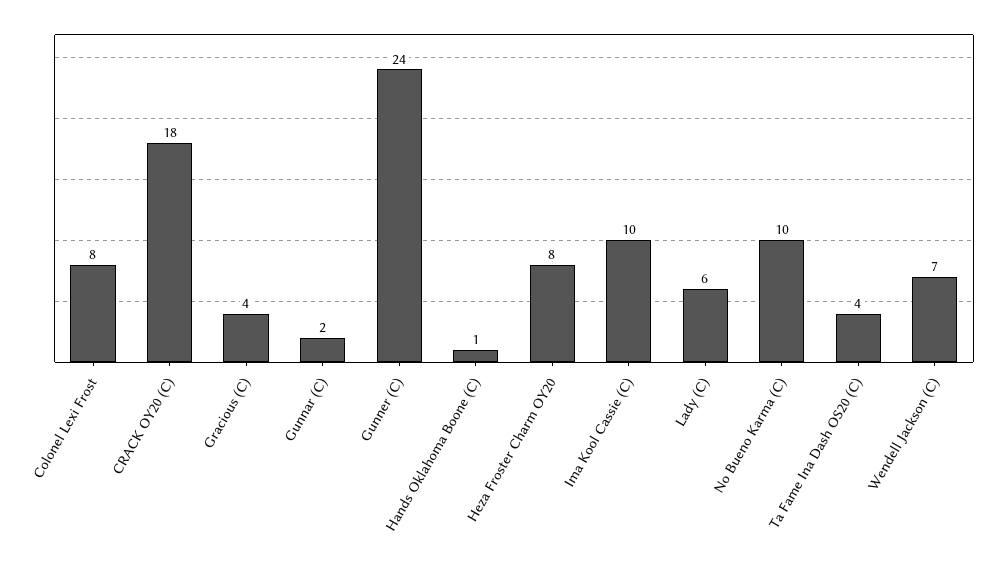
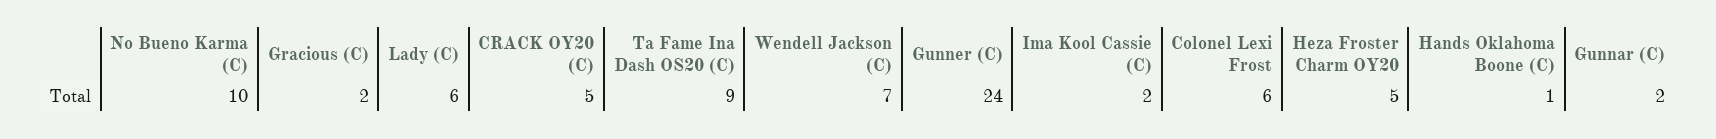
  {
-   "Colonel Lexi Frost": 8,
+   "Colonel Lexi Frost": 6,
-   "CRACK OY20 (C)": 18,
+   "CRACK OY20 (C)": 5,
-   "Gracious (C)": 4,
+   "Gracious (C)": 2,
    "Gunnar (C)": 2,
    "Gunner (C)": 24,
    "Hands Oklahoma Boone (C)": 1,
-   "Heza Froster Charm OY20": 8,
+   "Heza Froster Charm OY20": 5,
-   "Ima Kool Cassie (C)": 10,
+   "Ima Kool Cassie (C)": 2,
    "Lady (C)": 6,
    "No Bueno Karma (C)": 10,
-   "Ta Fame Ina Dash OS20 (C)": 4,
+   "Ta Fame Ina Dash OS20 (C)": 9,
    "Wendell Jackson (C)": 7
  }

